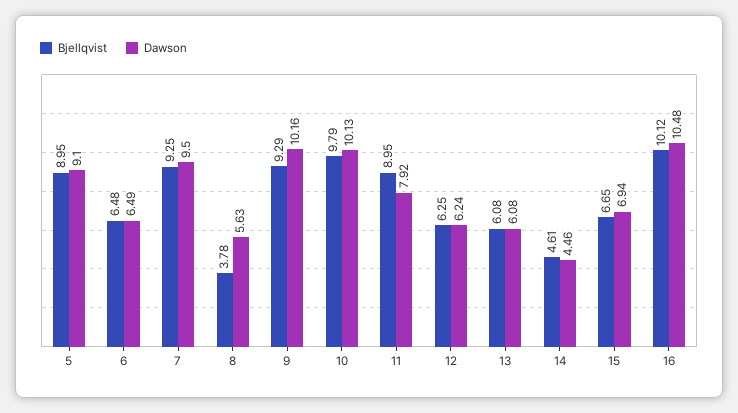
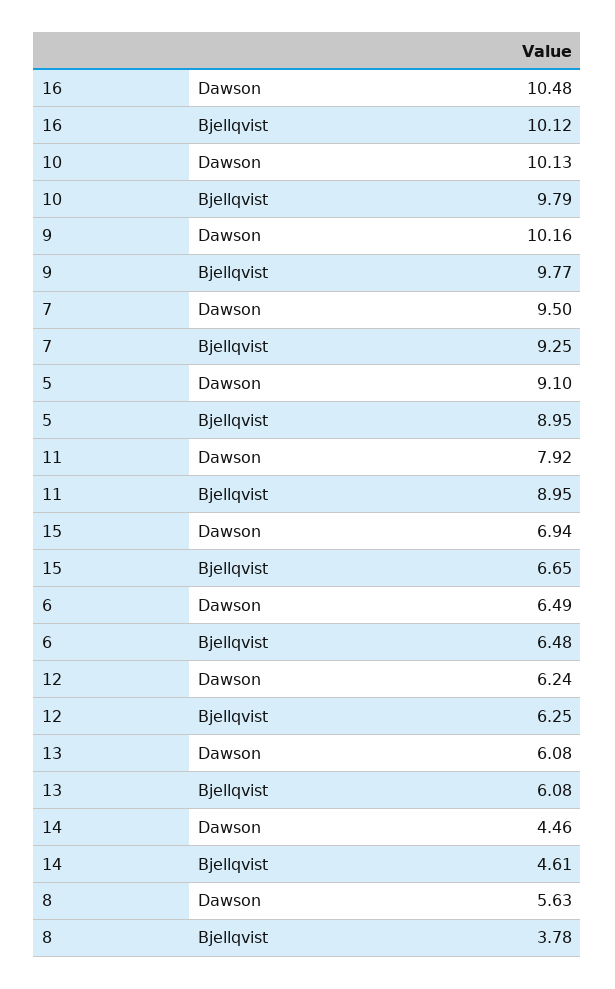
  {
    "Bjellqvist": {
      "5": 8.95,
      "6": 6.48,
      "7": 9.25,
      "8": 3.78,
-     "9": 9.29,
+     "9": 9.77,
      "10": 9.79,
      "11": 8.95,
      "12": 6.25,
      "13": 6.08,
      "14": 4.61,
      "15": 6.65,
      "16": 10.12
    },
    "Dawson": {
      "5": 9.1,
      "6": 6.49,
      "7": 9.5,
      "8": 5.63,
      "9": 10.16,
      "10": 10.13,
      "11": 7.92,
      "12": 6.24,
      "13": 6.08,
      "14": 4.46,
      "15": 6.94,
      "16": 10.48
    }
  }

